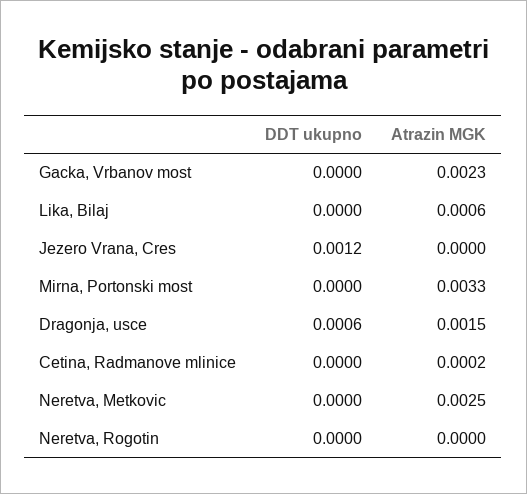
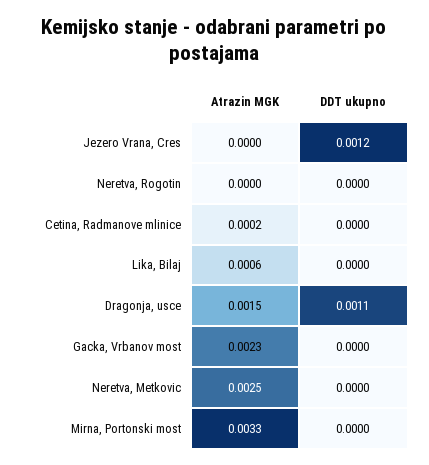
  {
    "DDT ukupno": {
      "Gacka, Vrbanov most": 0,
      "Lika, Bilaj": 0,
      "Jezero Vrana, Cres": 0.0012,
      "Mirna, Portonski most": 0,
-     "Dragonja, usce": 0.0006,
+     "Dragonja, usce": 0.0011,
      "Cetina, Radmanove mlinice": 0,
      "Neretva, Metkovic": 0,
      "Neretva, Rogotin": 0
    },
    "Atrazin MGK": {
      "Gacka, Vrbanov most": 0.0023,
      "Lika, Bilaj": 0.0006,
      "Jezero Vrana, Cres": 0,
      "Mirna, Portonski most": 0.0033,
      "Dragonja, usce": 0.0015,
      "Cetina, Radmanove mlinice": 0.0002,
      "Neretva, Metkovic": 0.0025,
      "Neretva, Rogotin": 0
    }
  }

